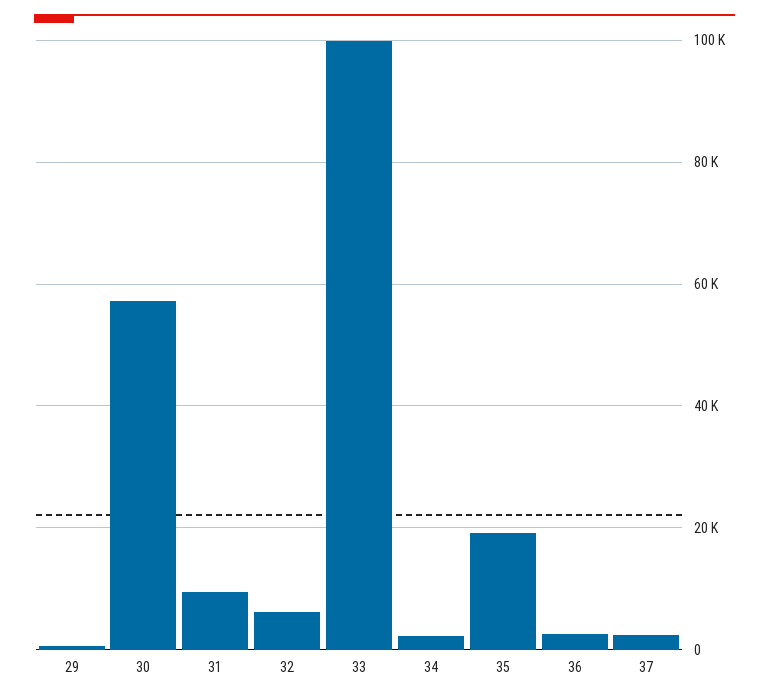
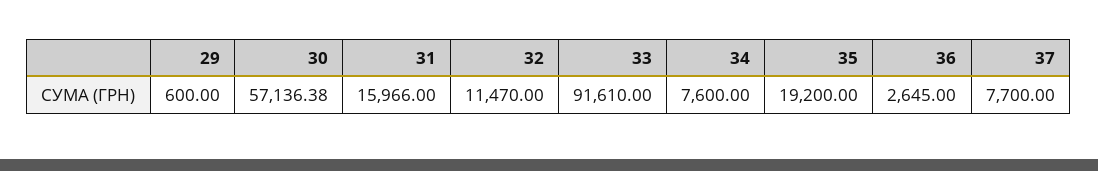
  {
    "29": 600,
    "30": 57136.38,
-   "31": 10000,
+   "31": 15966,
-   "32": 6000,
+   "32": 11470,
-   "33": 100000,
+   "33": 91610,
-   "34": 2000,
+   "34": 7600,
    "35": 19200,
    "36": 2645,
-   "37": 2000
+   "37": 7700
  }

